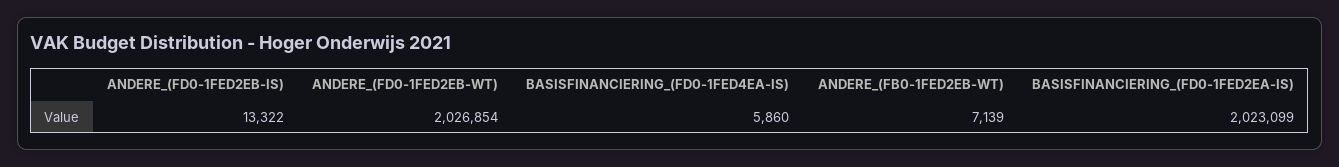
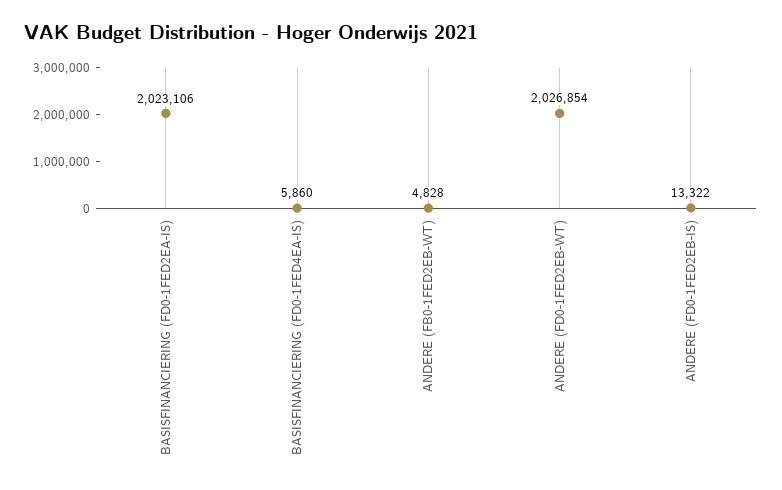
  {
    "ANDERE_(FD0-1FED2EB-IS)": 13322,
    "ANDERE_(FD0-1FED2EB-WT)": 2026854,
    "BASISFINANCIERING_(FD0-1FED4EA-IS)": 5860,
-   "ANDERE_(FB0-1FED2EB-WT)": 7139,
+   "ANDERE_(FB0-1FED2EB-WT)": 4828,
-   "BASISFINANCIERING_(FD0-1FED2EA-IS)": 2023099
+   "BASISFINANCIERING_(FD0-1FED2EA-IS)": 2023106
  }

